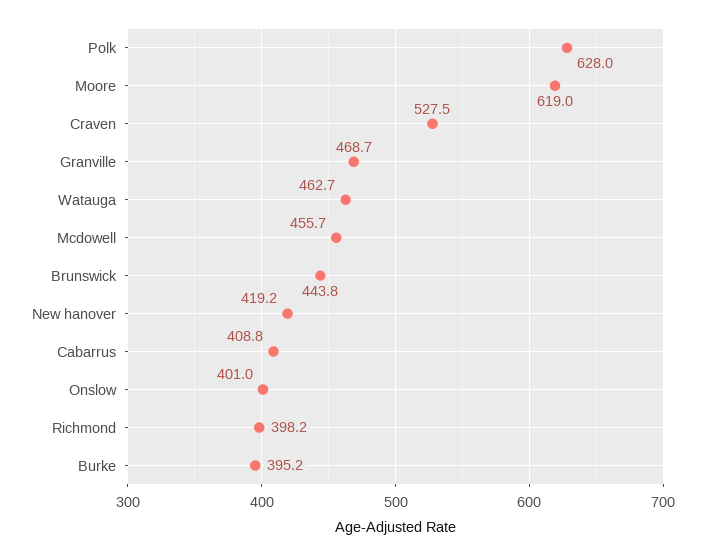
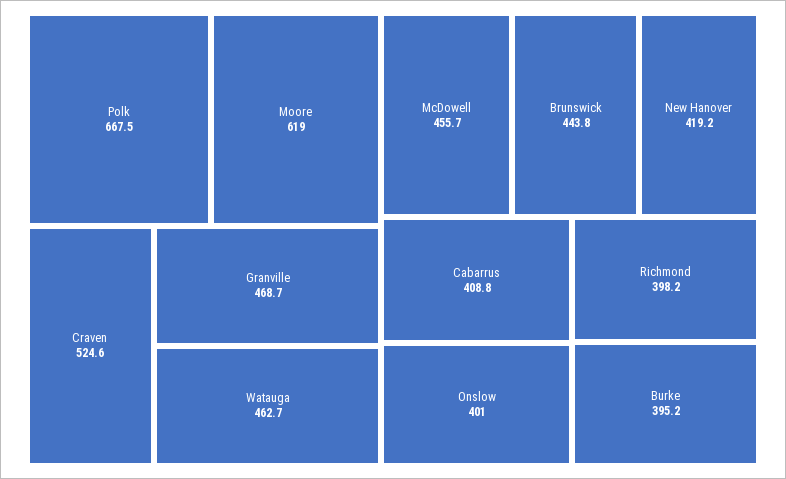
  {
-   "Polk": 628,
+   "Polk": 667.5,
    "Moore": 619,
-   "Craven": 527.5,
+   "Craven": 524.6,
    "Granville": 468.7,
    "Watauga": 462.7,
    "Mcdowell": 455.7,
    "Brunswick": 443.8,
    "New hanover": 419.2,
    "Cabarrus": 408.8,
    "Onslow": 401,
    "Richmond": 398.2,
    "Burke": 395.2
  }

